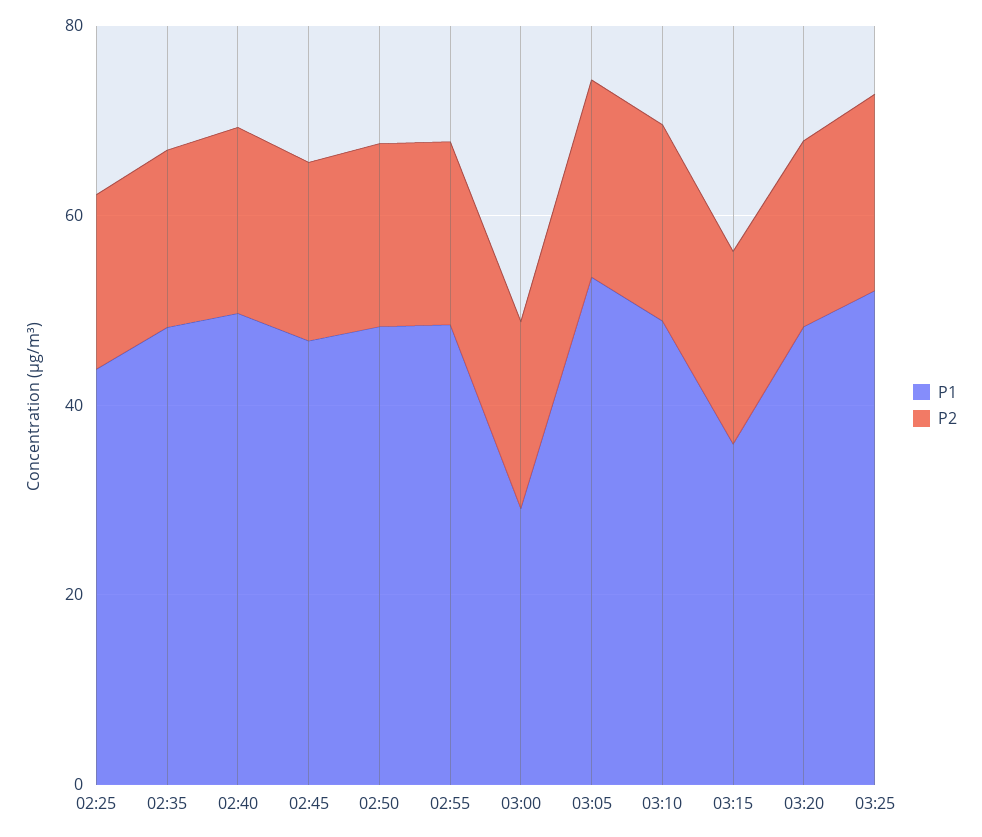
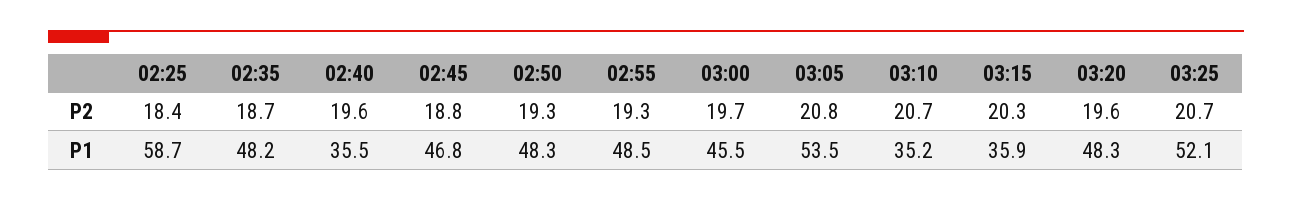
  {
    "P1": {
-     "02:25": 45,
+     "02:25": 58.7,
      "02:35": 48.2,
-     "02:40": 50,
+     "02:40": 35.5,
      "02:45": 46.8,
      "02:50": 48.3,
      "02:55": 48.5,
-     "03:00": 30,
+     "03:00": 45.5,
      "03:05": 53.5,
-     "03:10": 50,
+     "03:10": 35.2,
      "03:15": 35.9,
      "03:20": 48.3,
      "03:25": 52.1
    },
    "P2": {
      "02:25": 18.4,
      "02:35": 18.7,
      "02:40": 19.6,
      "02:45": 18.8,
      "02:50": 19.3,
      "02:55": 19.3,
      "03:00": 19.7,
      "03:05": 20.8,
      "03:10": 20.7,
      "03:15": 20.3,
      "03:20": 19.6,
      "03:25": 20.7
    }
  }

